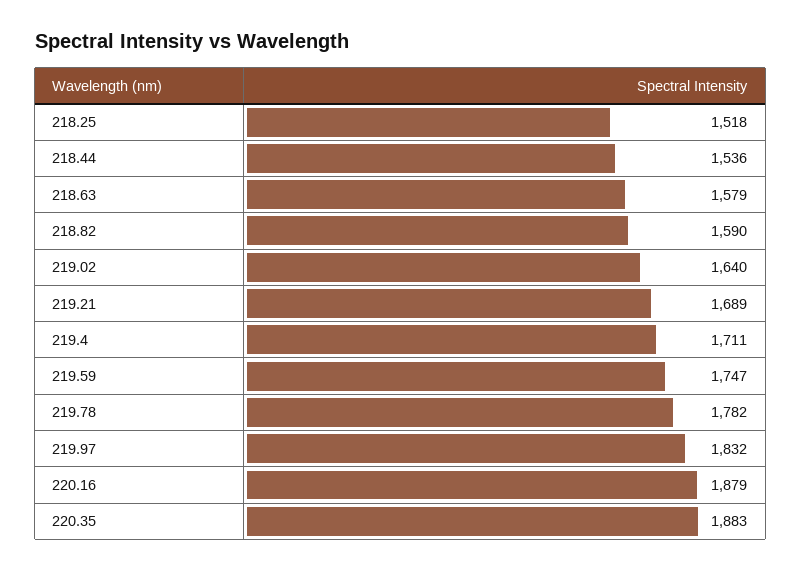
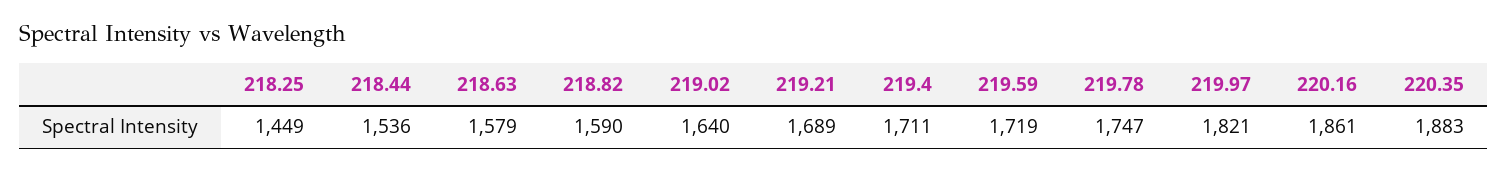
  {
-   "218.25": 1518,
+   "218.25": 1449,
    "218.44": 1536,
    "218.63": 1579,
    "218.82": 1590,
    "219.02": 1640,
    "219.21": 1689,
    "219.4": 1711,
-   "219.59": 1747,
+   "219.59": 1719,
-   "219.78": 1782,
+   "219.78": 1747,
-   "219.97": 1832,
+   "219.97": 1821,
-   "220.16": 1879,
+   "220.16": 1861,
    "220.35": 1883
  }

